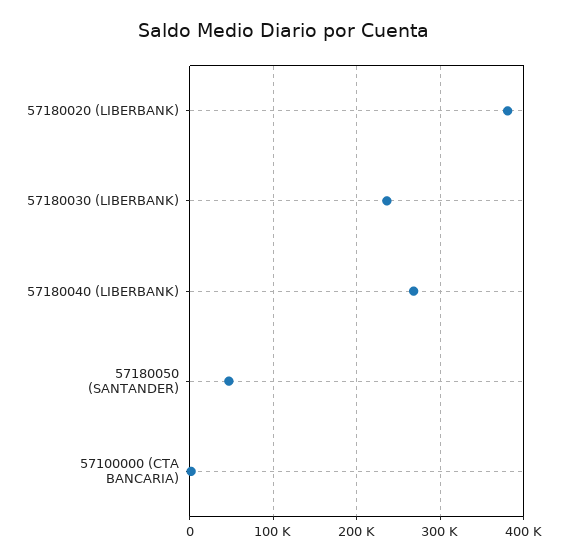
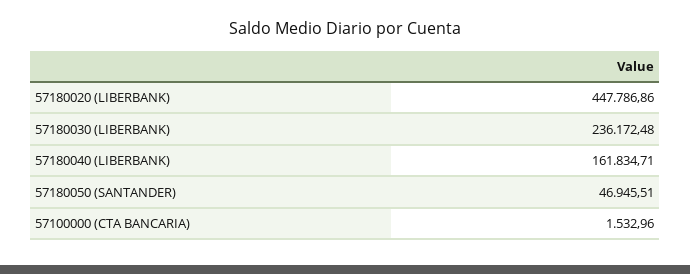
  {
-   "57180020 (LIBERBANK)": 380000,
+   "57180020 (LIBERBANK)": 447786.86,
    "57180030 (LIBERBANK)": 236172.48,
-   "57180040 (LIBERBANK)": 270000,
+   "57180040 (LIBERBANK)": 161834.71,
    "57180050 (SANTANDER)": 46945.51,
    "57100000 (CTA BANCARIA)": 1532.96
  }

